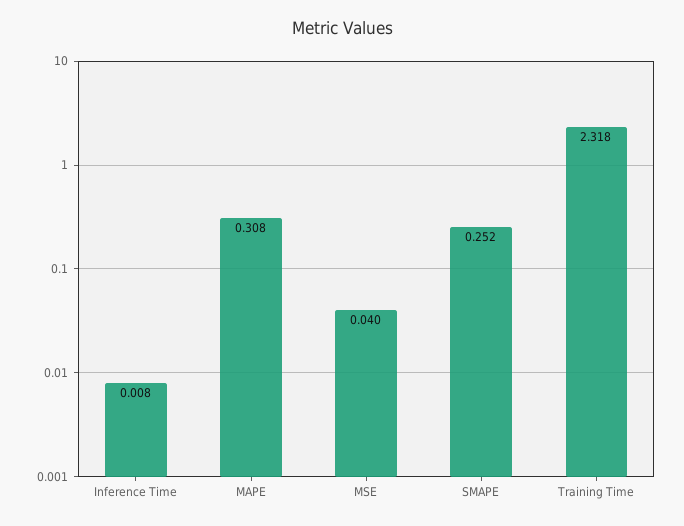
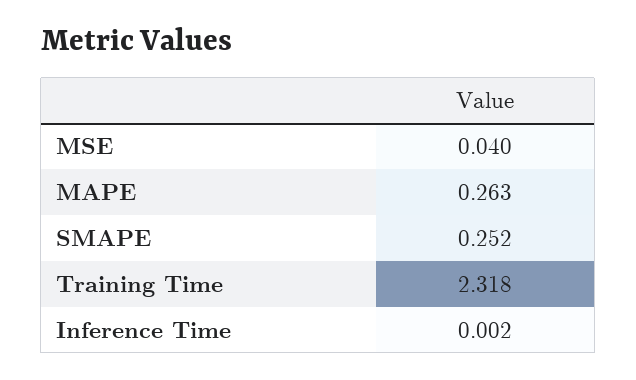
  {
-   "Inference Time": 0.008,
+   "Inference Time": 0.002,
-   "MAPE": 0.308,
+   "MAPE": 0.263,
    "MSE": 0.04,
    "SMAPE": 0.252,
    "Training Time": 2.318
  }

